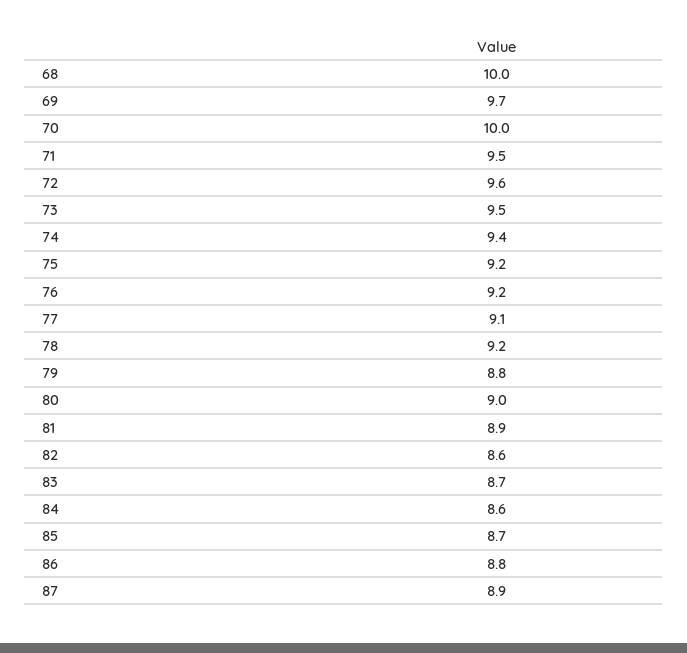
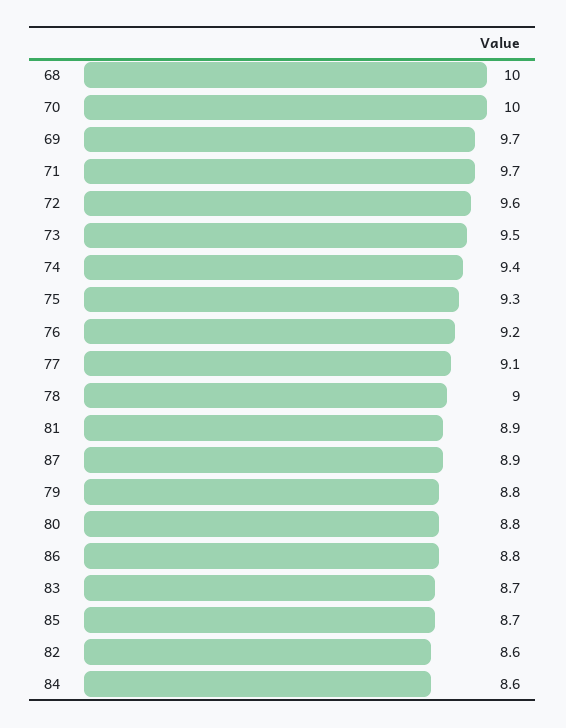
  {
    "68": 10,
    "69": 9.7,
    "70": 10,
-   "71": 9.5,
+   "71": 9.7,
    "72": 9.6,
    "73": 9.5,
    "74": 9.4,
-   "75": 9.2,
+   "75": 9.3,
    "76": 9.2,
    "77": 9.1,
-   "78": 9.2,
+   "78": 9,
    "79": 8.8,
-   "80": 9,
+   "80": 8.8,
    "81": 8.9,
    "82": 8.6,
    "83": 8.7,
    "84": 8.6,
    "85": 8.7,
    "86": 8.8,
    "87": 8.9
  }

